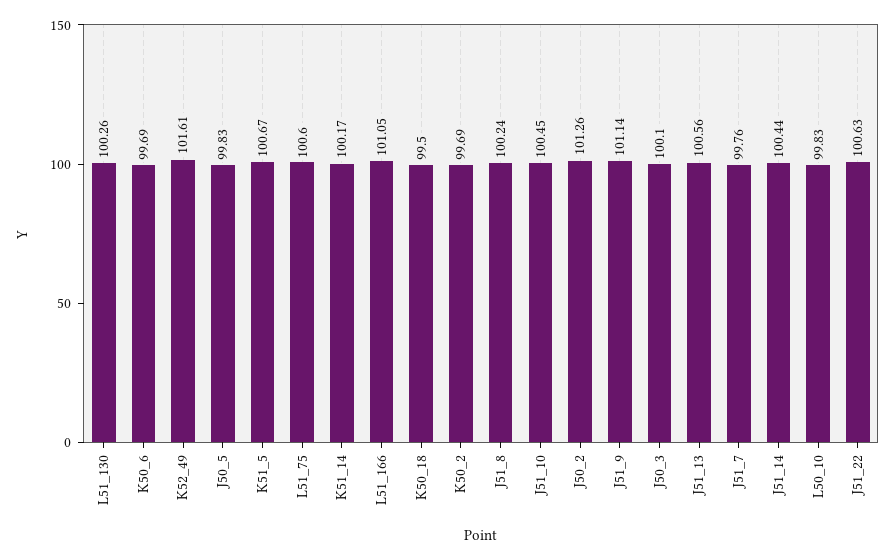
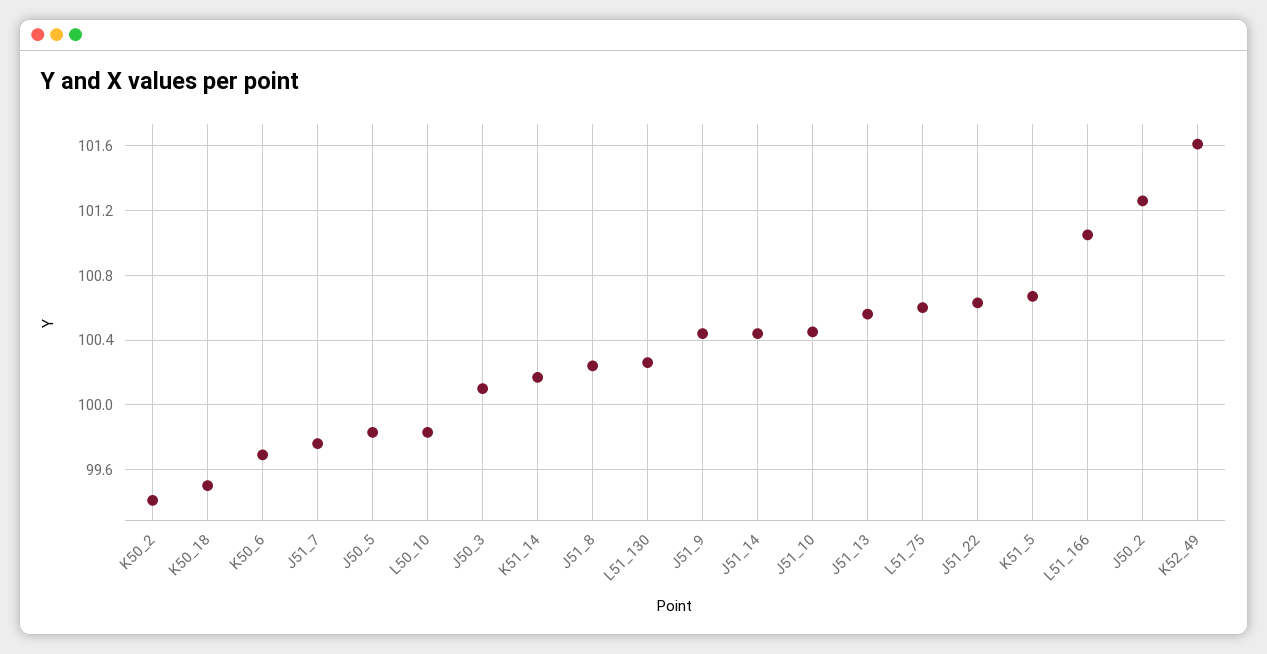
  {
    "L51_130": 100.26,
    "K50_6": 99.69,
    "K52_49": 101.61,
    "J50_5": 99.83,
    "K51_5": 100.67,
    "L51_75": 100.6,
    "K51_14": 100.17,
    "L51_166": 101.05,
    "K50_18": 99.5,
-   "K50_2": 99.69,
+   "K50_2": 99.4,
    "J51_8": 100.24,
    "J51_10": 100.45,
    "J50_2": 101.26,
-   "J51_9": 101.14,
+   "J51_9": 100.45,
    "J50_3": 100.1,
    "J51_13": 100.56,
    "J51_7": 99.76,
    "J51_14": 100.44,
    "L50_10": 99.83,
    "J51_22": 100.63
  }

